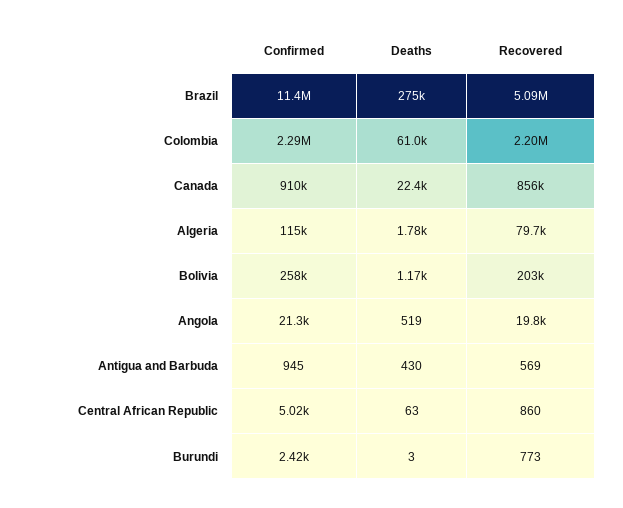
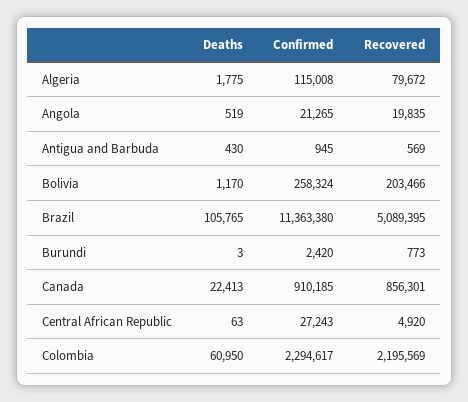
  {
    "Confirmed": {
      "Brazil": 11363380,
      "Colombia": 2294617,
      "Canada": 910185,
      "Algeria": 115008,
      "Bolivia": 258324,
      "Angola": 21265,
      "Antigua and Barbuda": 945,
-     "Central African Republic": 5020,
+     "Central African Republic": 27243,
      "Burundi": 2420
    },
    "Deaths": {
-     "Brazil": 275000,
+     "Brazil": 105765,
      "Colombia": 60950,
      "Canada": 22413,
      "Algeria": 1775,
      "Bolivia": 1170,
      "Angola": 519,
      "Antigua and Barbuda": 430,
      "Central African Republic": 63,
      "Burundi": 3
    },
    "Recovered": {
      "Brazil": 5089395,
      "Colombia": 2195569,
      "Canada": 856301,
      "Algeria": 79672,
      "Bolivia": 203466,
      "Angola": 19835,
      "Antigua and Barbuda": 569,
-     "Central African Republic": 860,
+     "Central African Republic": 4920,
      "Burundi": 773
    }
  }

